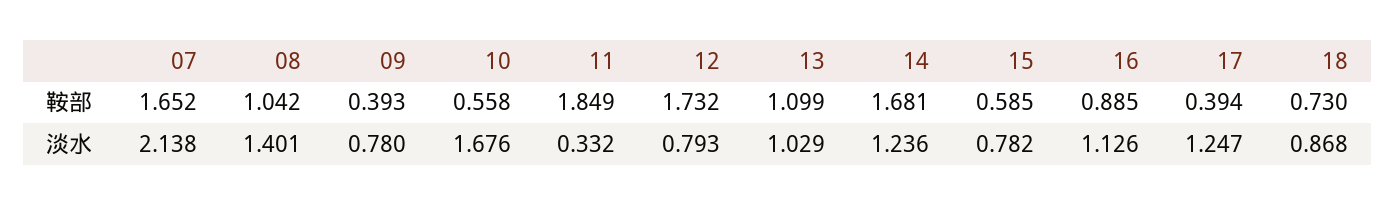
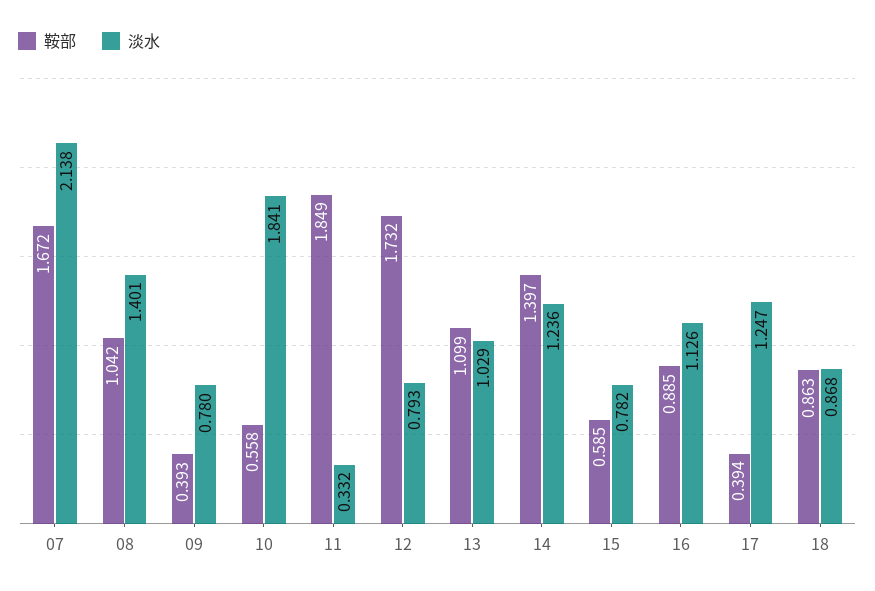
  {
    "鞍部": {
-     "07": 1.652,
+     "07": 1.672,
      "08": 1.042,
      "09": 0.393,
      "10": 0.558,
      "11": 1.849,
      "12": 1.732,
      "13": 1.099,
-     "14": 1.681,
+     "14": 1.397,
      "15": 0.585,
      "16": 0.885,
      "17": 0.394,
-     "18": 0.73
+     "18": 0.863
    },
    "淡水": {
      "07": 2.138,
      "08": 1.401,
      "09": 0.78,
-     "10": 1.676,
+     "10": 1.841,
      "11": 0.332,
      "12": 0.793,
      "13": 1.029,
      "14": 1.236,
      "15": 0.782,
      "16": 1.126,
      "17": 1.247,
      "18": 0.868
    }
  }

